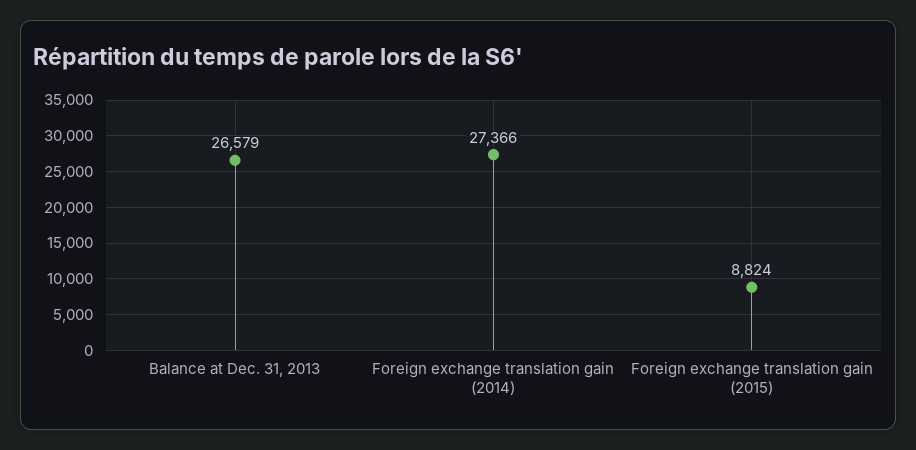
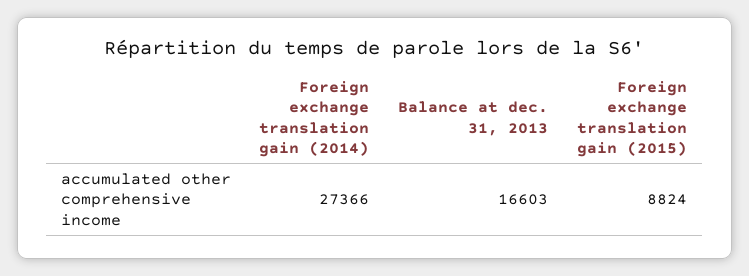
  {
-   "Balance at Dec. 31, 2013": 26579,
+   "Balance at Dec. 31, 2013": 16603,
    "Foreign exchange translation gain (2014)": 27366,
    "Foreign exchange translation gain (2015)": 8824
  }

